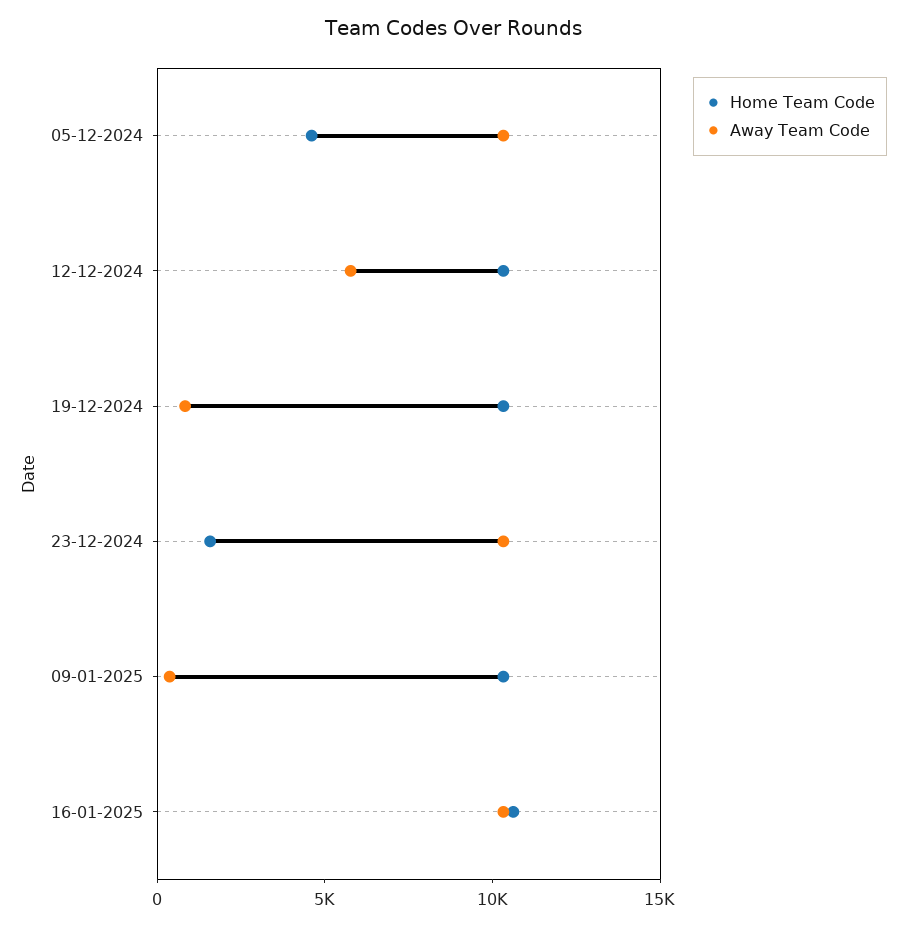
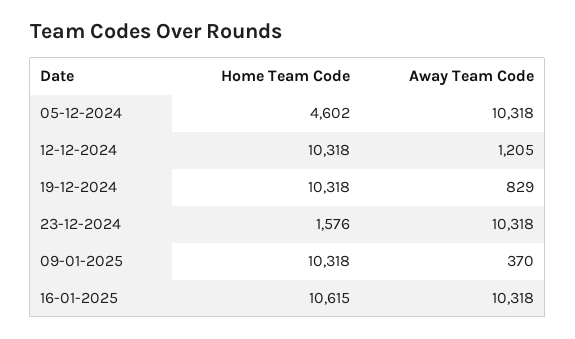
  {
    "Home Team Code": {
      "05-12-2024": 4602,
      "12-12-2024": 10318,
      "19-12-2024": 10318,
      "23-12-2024": 1576,
      "09-01-2025": 10318,
      "16-01-2025": 10615
    },
    "Away Team Code": {
      "05-12-2024": 10318,
-     "12-12-2024": 6000,
+     "12-12-2024": 1205,
      "19-12-2024": 829,
      "23-12-2024": 10318,
      "09-01-2025": 370,
      "16-01-2025": 10318
    }
  }

